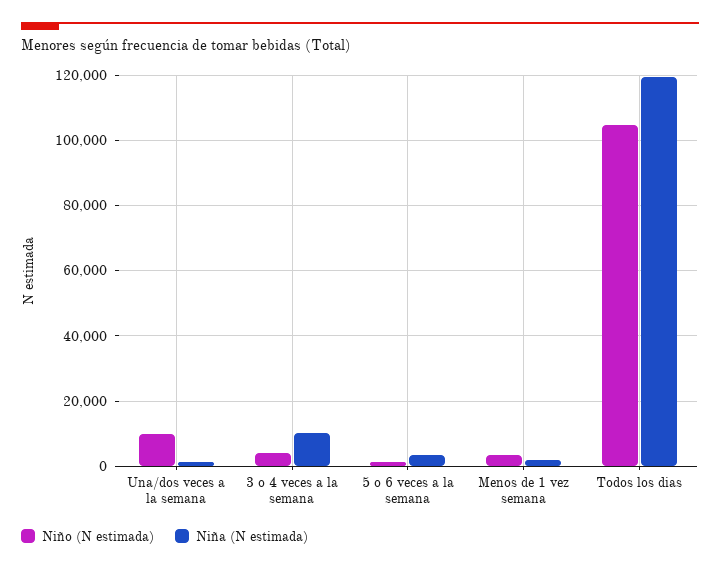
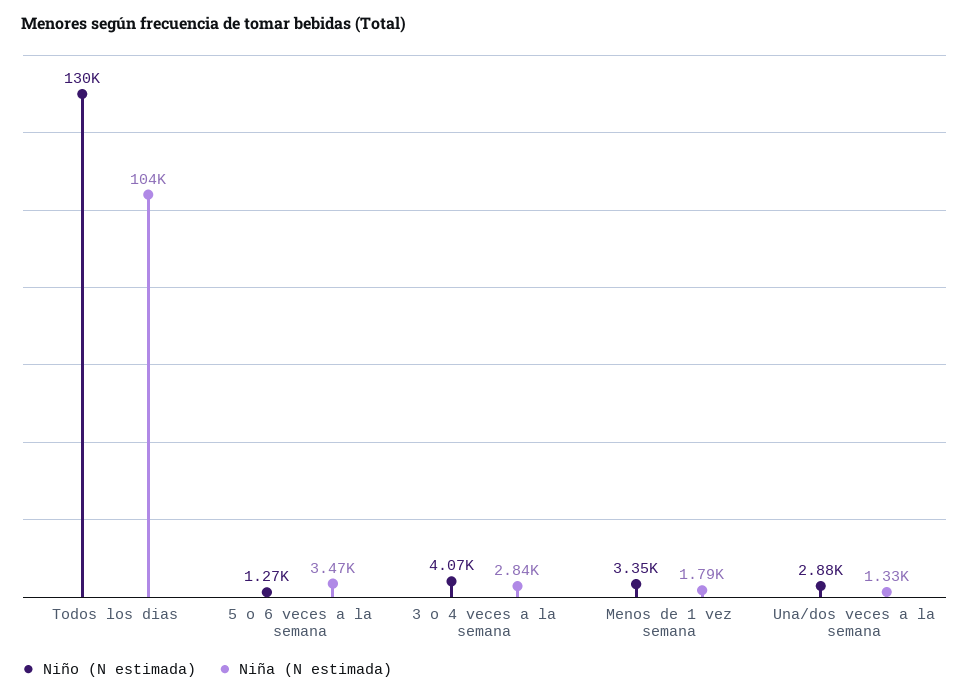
  {
    "Niño (N estimada)": {
-     "Una/dos veces a la semana": 10000,
+     "Una/dos veces a la semana": 2880,
      "3 o 4 veces a la semana": 4070,
      "5 o 6 veces a la semana": 1270,
      "Menos de 1 vez semana": 3350,
-     "Todos los dias": 104000
+     "Todos los dias": 130000
    },
    "Niña (N estimada)": {
      "Una/dos veces a la semana": 1330,
-     "3 o 4 veces a la semana": 10000,
+     "3 o 4 veces a la semana": 2840,
      "5 o 6 veces a la semana": 3470,
      "Menos de 1 vez semana": 1790,
-     "Todos los dias": 120000
+     "Todos los dias": 104000
    }
  }

